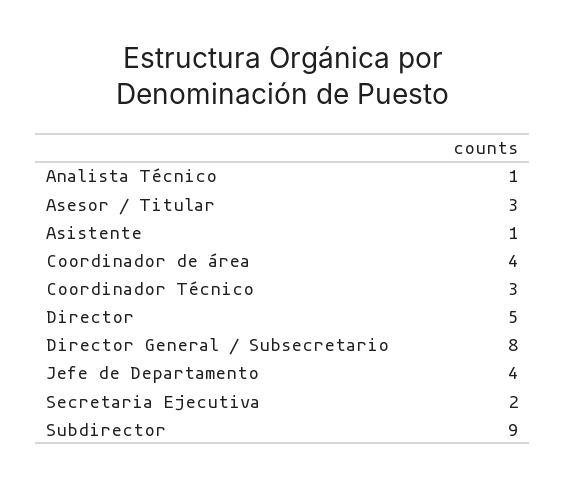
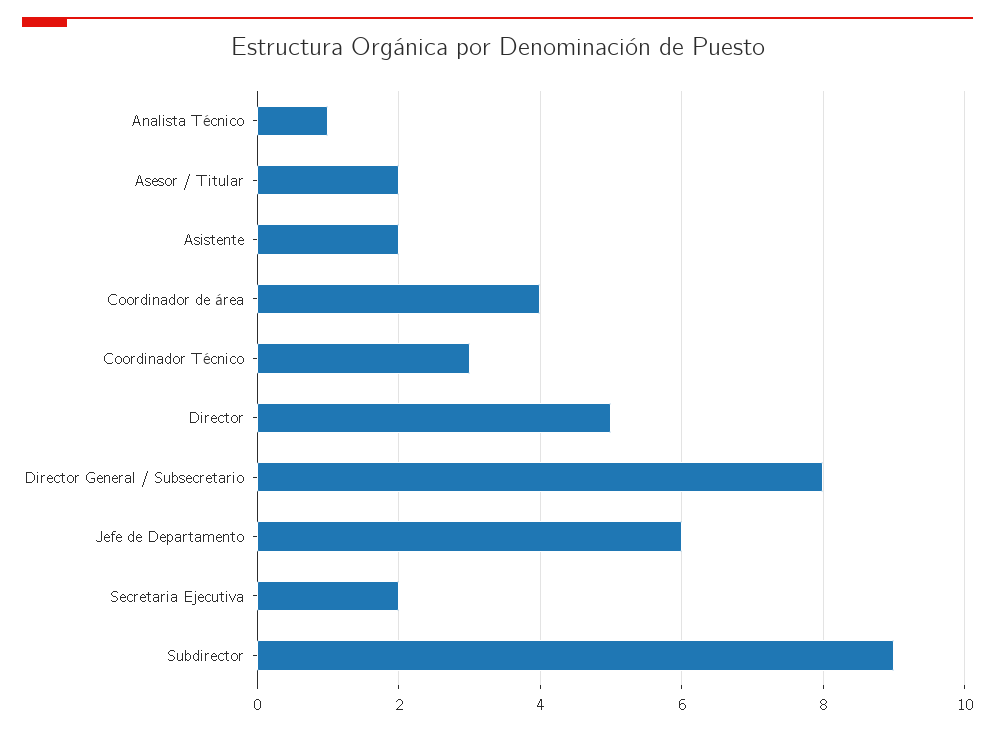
  {
    "Analista Técnico": 1,
-   "Asesor / Titular": 3,
+   "Asesor / Titular": 2,
-   "Asistente": 1,
+   "Asistente": 2,
    "Coordinador de área": 4,
    "Coordinador Técnico": 3,
    "Director": 5,
    "Director General / Subsecretario": 8,
-   "Jefe de Departamento": 4,
+   "Jefe de Departamento": 6,
    "Secretaria Ejecutiva": 2,
    "Subdirector": 9
  }

